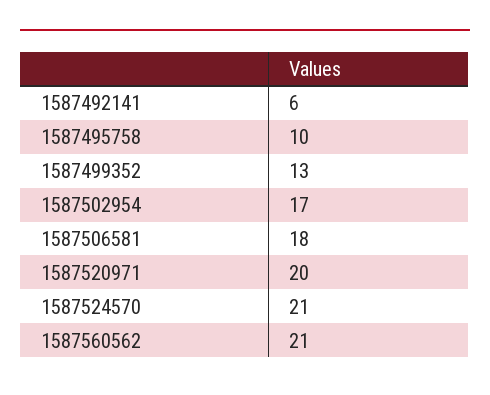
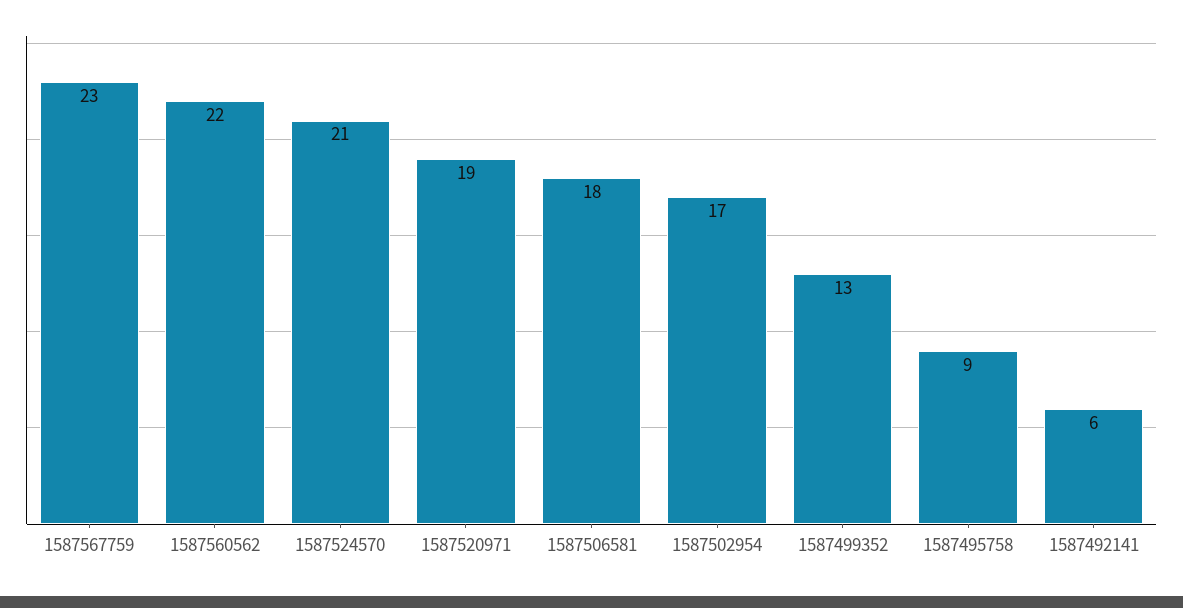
  {
    "1587492141": 6,
-   "1587495758": 10,
+   "1587495758": 9,
    "1587499352": 13,
    "1587502954": 17,
    "1587506581": 18,
-   "1587520971": 20,
+   "1587520971": 19,
    "1587524570": 21,
-   "1587560562": 21
+   "1587560562": 22,
+   "1587567759": 23
  }

